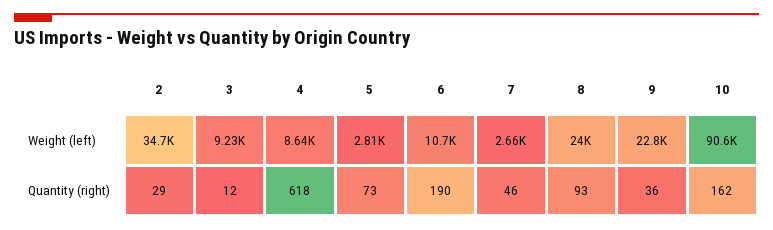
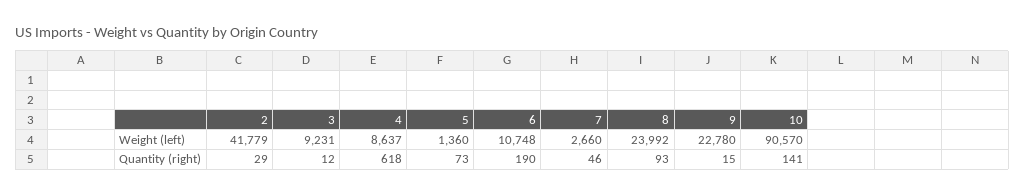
  {
    "2": {
-     "Weight (left)": 34700,
+     "Weight (left)": 41779,
      "Quantity (right)": 29
    },
    "3": {
      "Weight (left)": 9231,
      "Quantity (right)": 12
    },
    "4": {
      "Weight (left)": 8637,
      "Quantity (right)": 618
    },
    "5": {
-     "Weight (left)": 2810,
+     "Weight (left)": 1360,
      "Quantity (right)": 73
    },
    "6": {
      "Weight (left)": 10748,
      "Quantity (right)": 190
    },
    "7": {
      "Weight (left)": 2660,
      "Quantity (right)": 46
    },
    "8": {
      "Weight (left)": 23992,
      "Quantity (right)": 93
    },
    "9": {
      "Weight (left)": 22780,
-     "Quantity (right)": 36
+     "Quantity (right)": 15
    },
    "10": {
      "Weight (left)": 90570,
-     "Quantity (right)": 162
+     "Quantity (right)": 141
    }
  }

